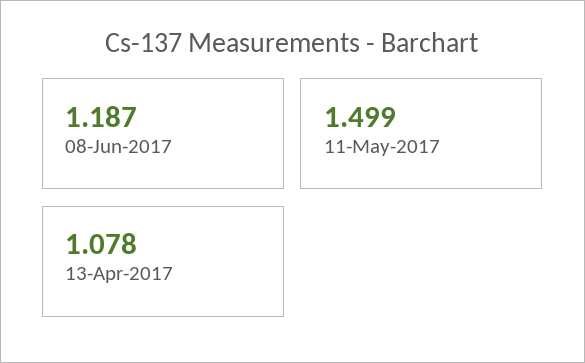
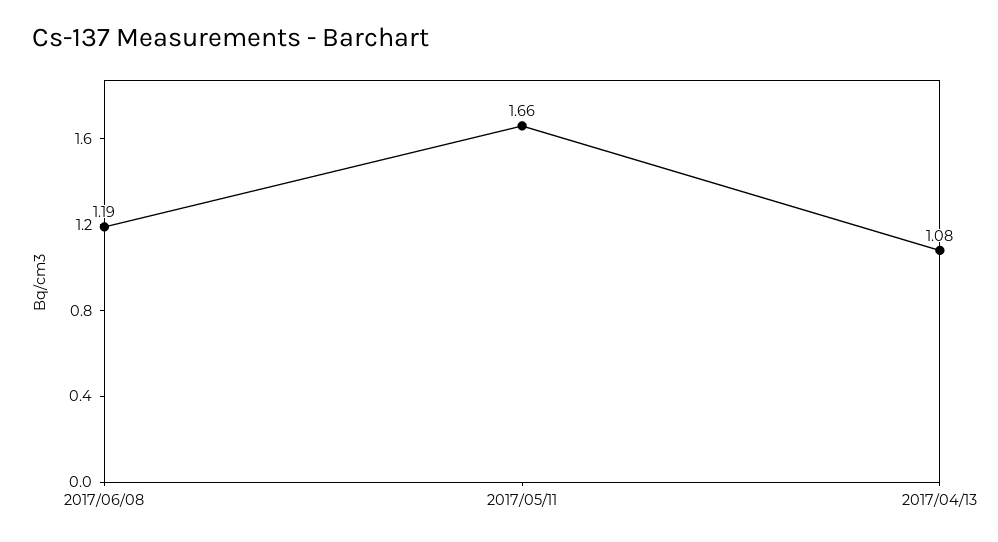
  {
    "08-Jun-2017": 1.187,
-   "11-May-2017": 1.499,
+   "11-May-2017": 1.66,
    "13-Apr-2017": 1.078
  }

